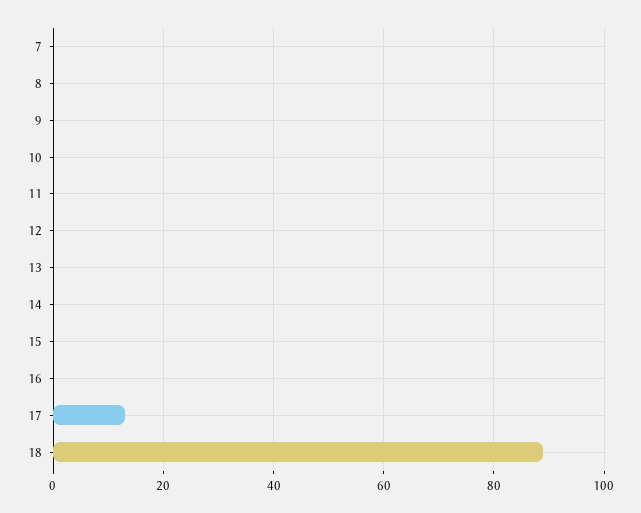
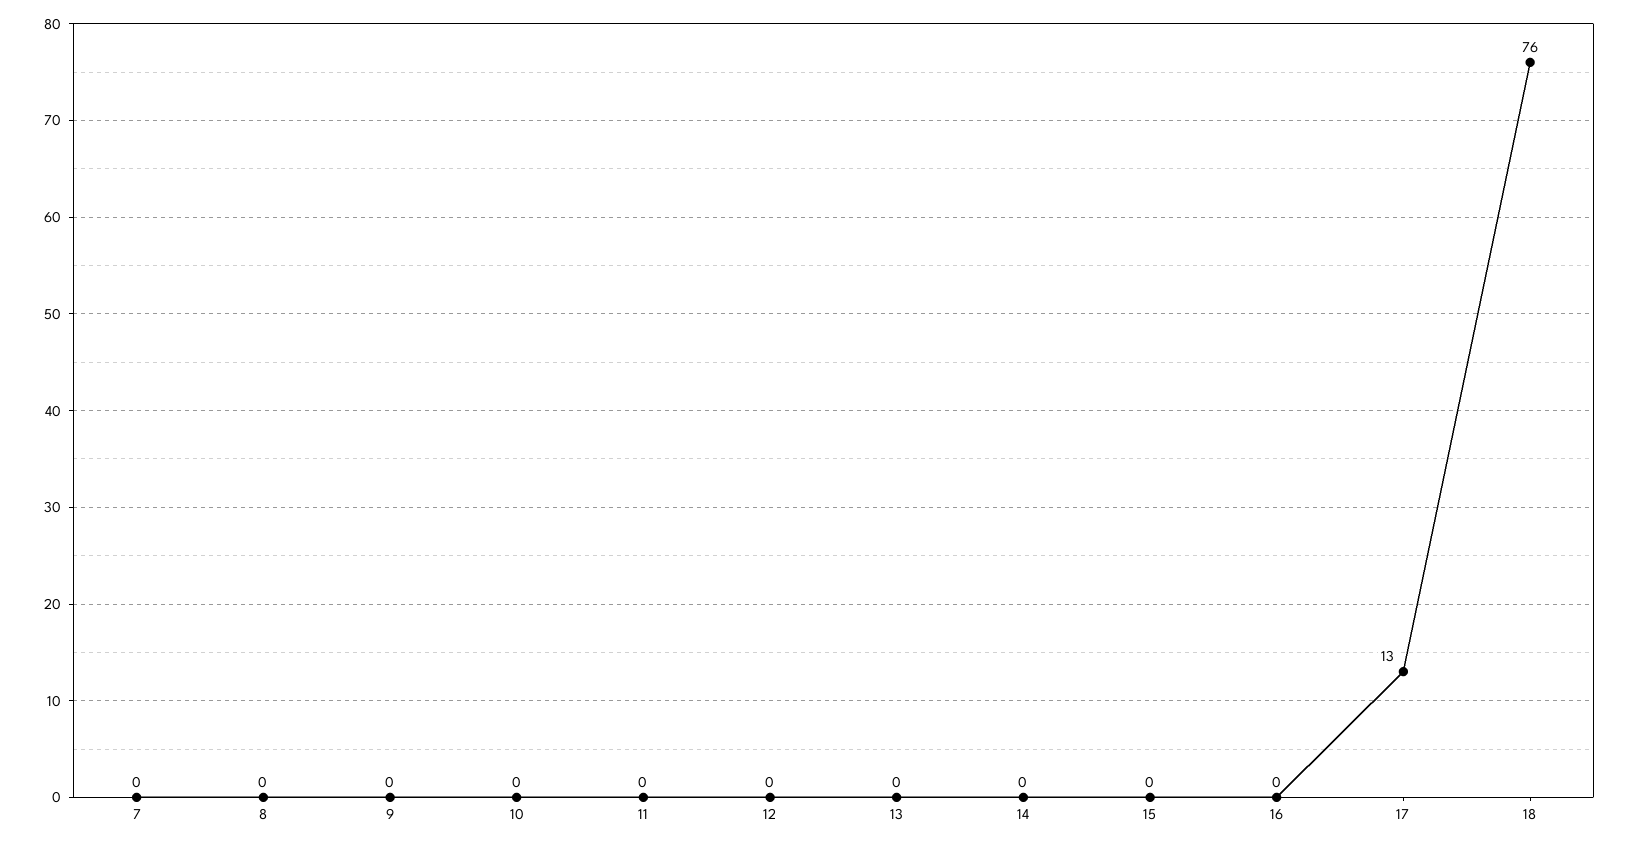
  {
    "7": 0,
    "8": 0,
    "9": 0,
    "10": 0,
    "11": 0,
    "12": 0,
    "13": 0,
    "14": 0,
    "15": 0,
    "16": 0,
    "17": 13,
-   "18": 90
+   "18": 76
  }

